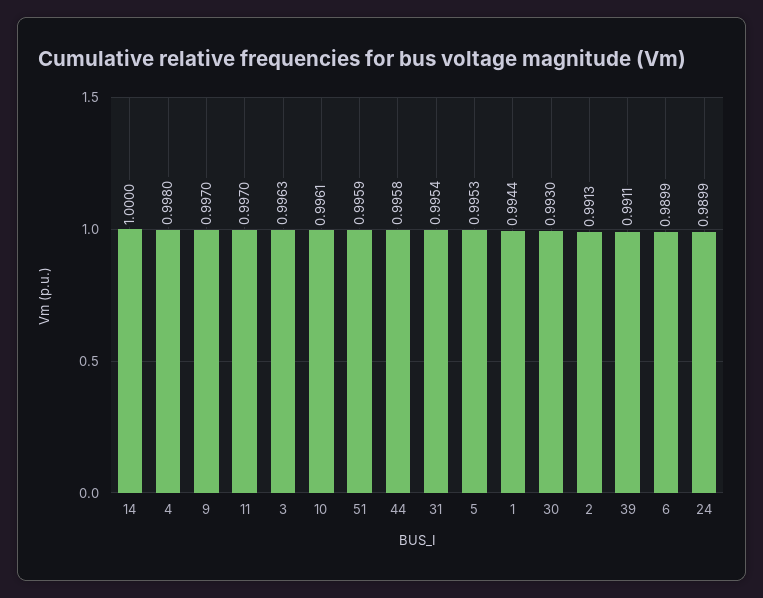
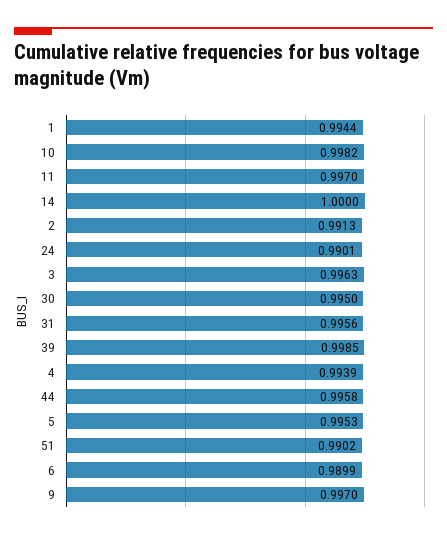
  {
    "14": 1,
-   "4": 0.998,
+   "4": 0.9939,
    "9": 0.997,
    "11": 0.997,
    "3": 0.9963,
-   "10": 0.9961,
+   "10": 0.9982,
-   "51": 0.9959,
+   "51": 0.9902,
    "44": 0.9958,
-   "31": 0.9954,
+   "31": 0.9956,
    "5": 0.9953,
    "1": 0.9944,
-   "30": 0.993,
+   "30": 0.995,
    "2": 0.9913,
-   "39": 0.9911,
+   "39": 0.9985,
    "6": 0.9899,
-   "24": 0.9899
+   "24": 0.9901
  }

